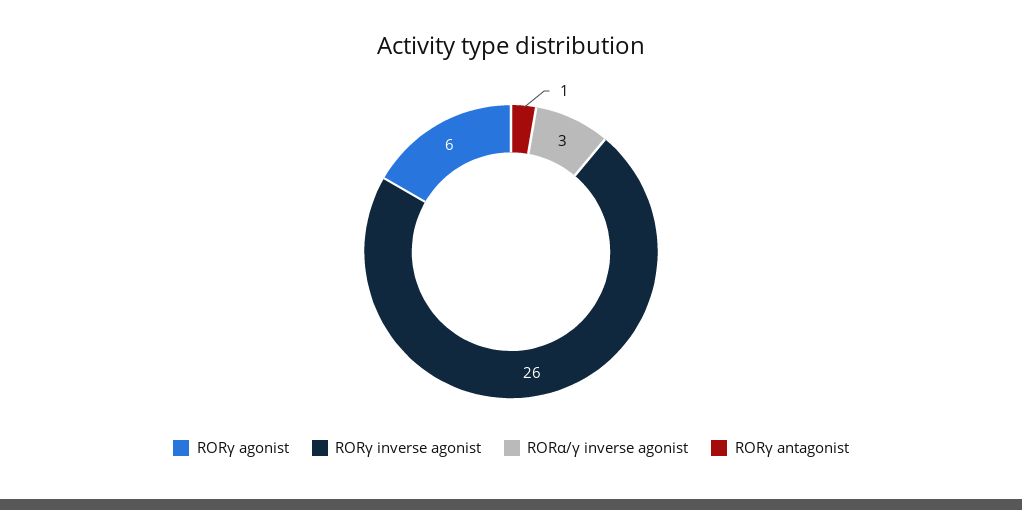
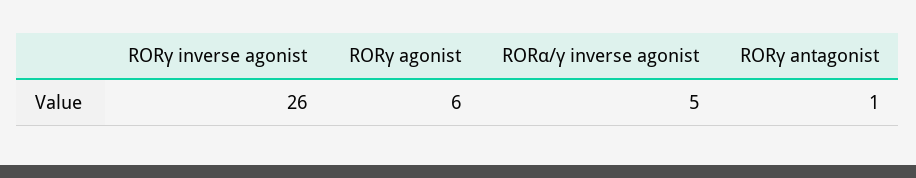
  {
    "RORγ agonist": 6,
    "RORγ inverse agonist": 26,
-   "RORα/γ inverse agonist": 3,
+   "RORα/γ inverse agonist": 5,
    "RORγ antagonist": 1
  }

